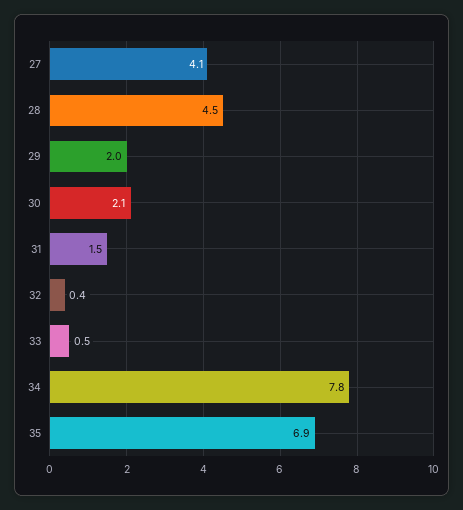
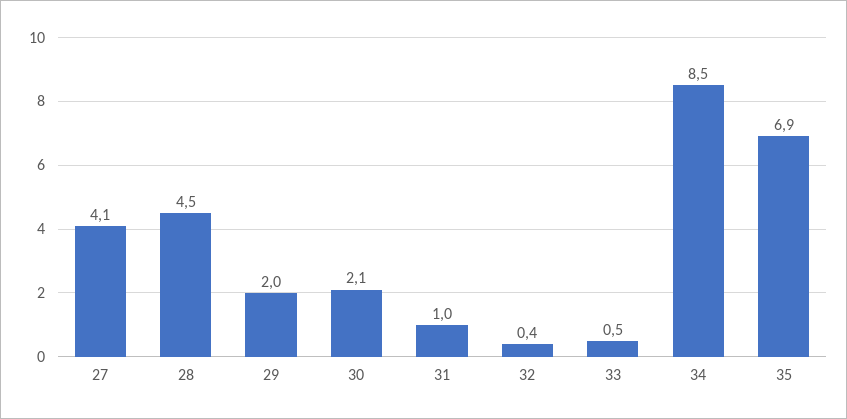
  {
    "27": 4.1,
    "28": 4.5,
    "29": 2,
    "30": 2.1,
-   "31": 1.5,
+   "31": 1,
    "32": 0.4,
    "33": 0.5,
-   "34": 7.8,
+   "34": 8.5,
    "35": 6.9
  }

